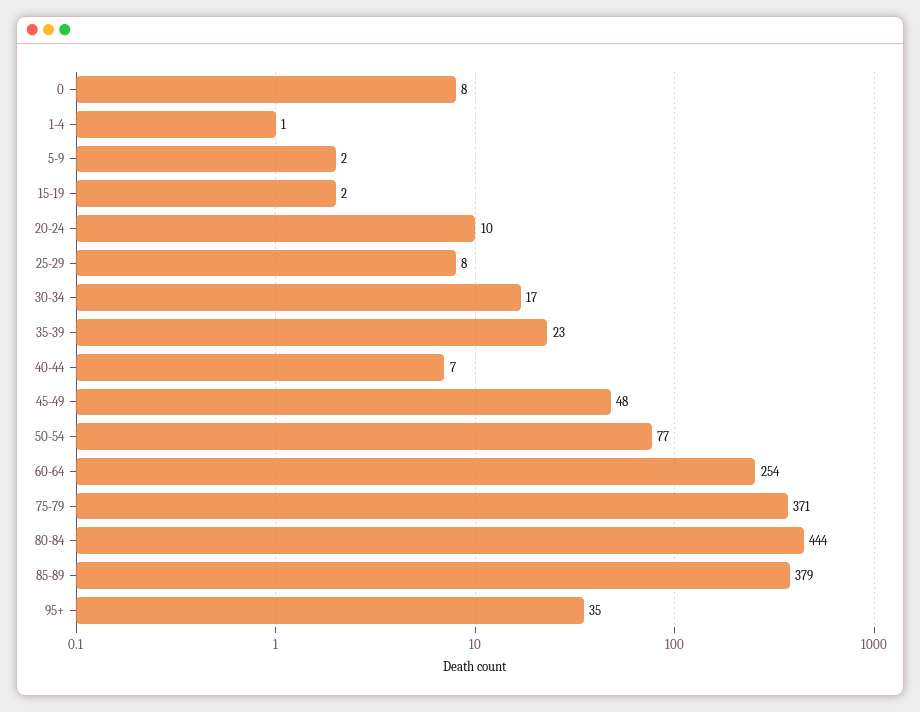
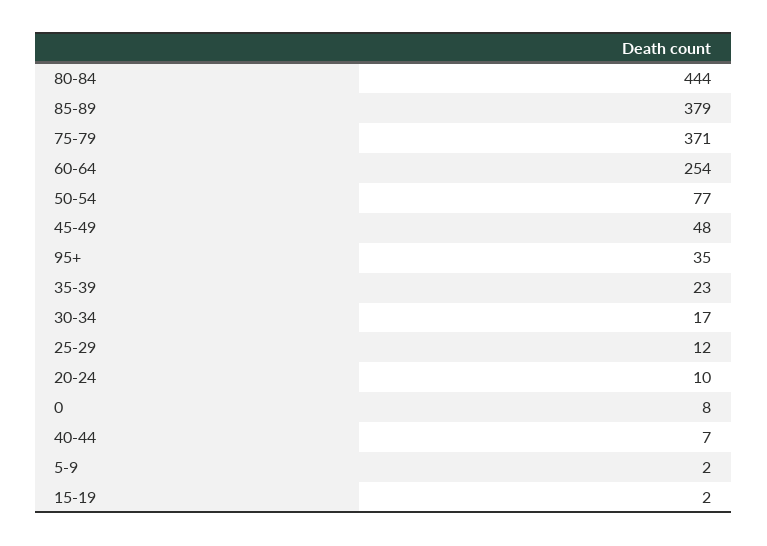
  {
    "0": 8,
-   "1-4": 1,
    "5-9": 2,
    "15-19": 2,
    "20-24": 10,
-   "25-29": 8,
+   "25-29": 12,
    "30-34": 17,
    "35-39": 23,
    "40-44": 7,
    "45-49": 48,
    "50-54": 77,
    "60-64": 254,
    "75-79": 371,
    "80-84": 444,
    "85-89": 379,
    "95+": 35
  }

